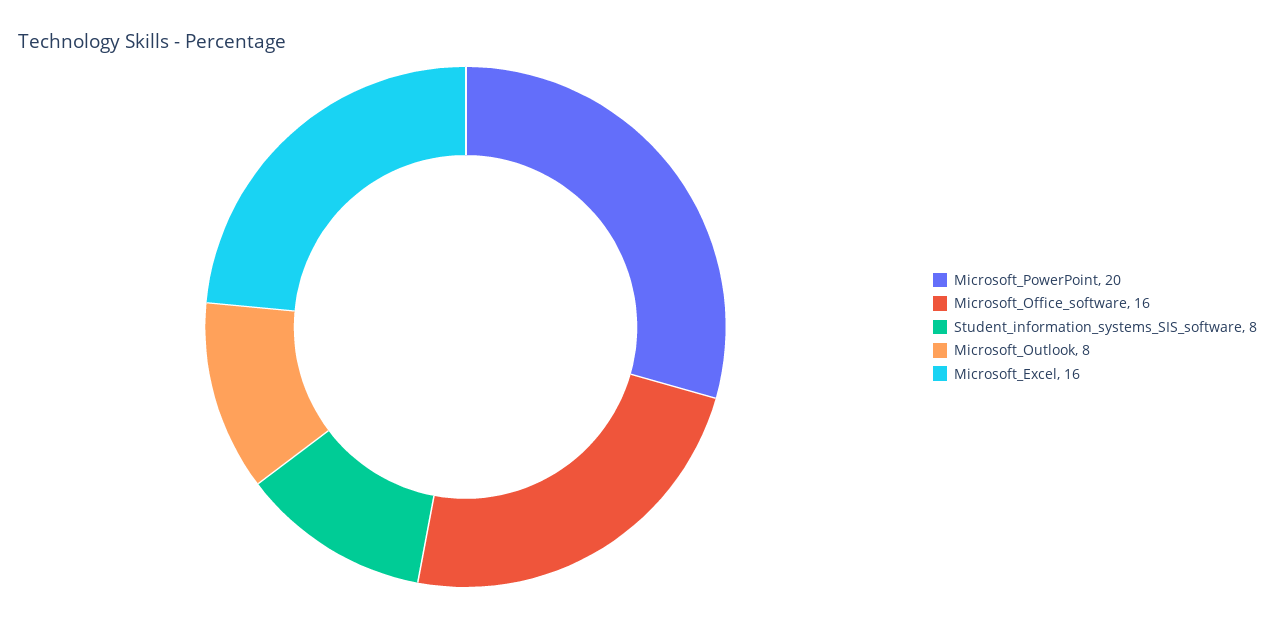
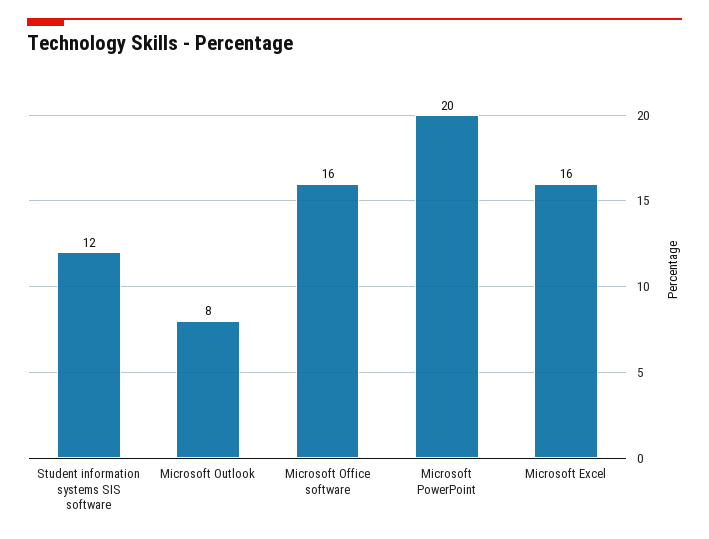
  {
    "Microsoft_PowerPoint": 20,
    "Microsoft_Office_software": 16,
-   "Student_information_systems_SIS_software": 8,
+   "Student_information_systems_SIS_software": 12,
    "Microsoft_Outlook": 8,
    "Microsoft_Excel": 16
  }

